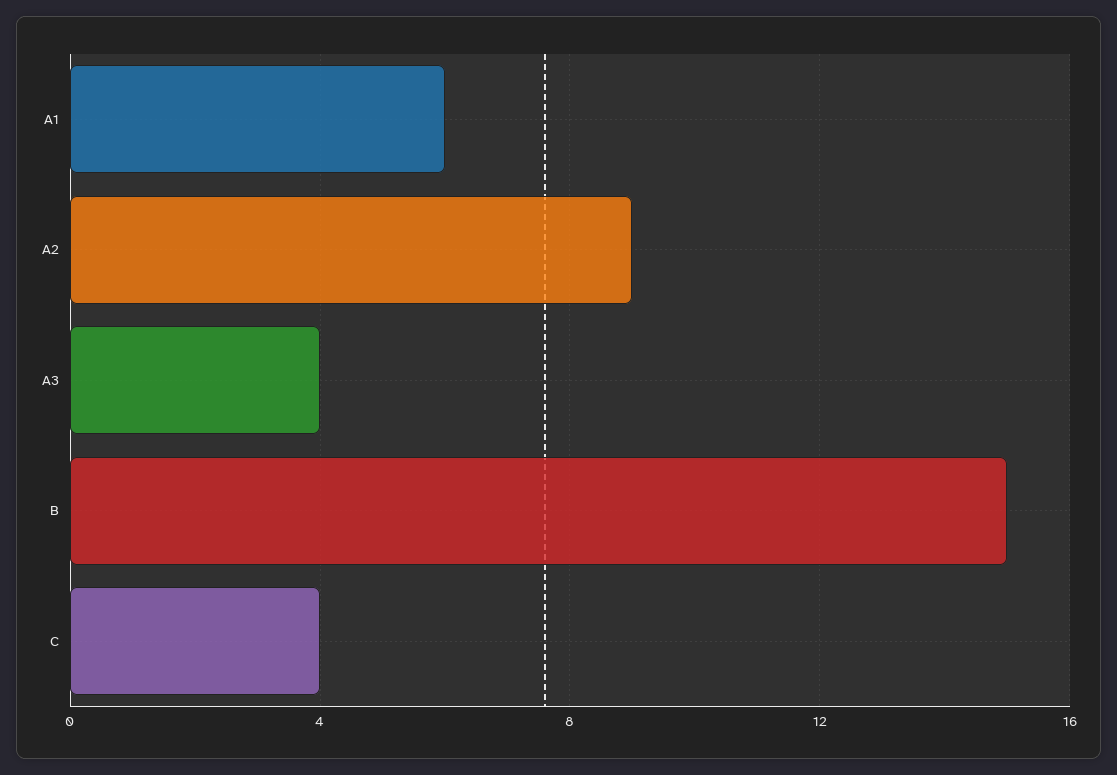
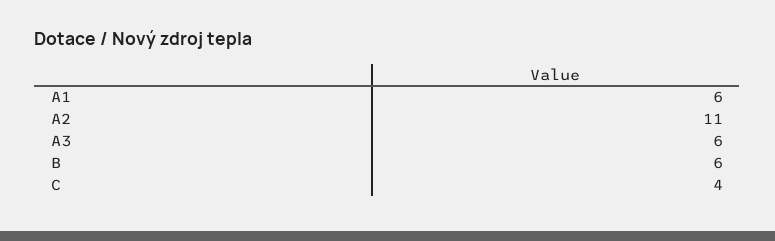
  {
    "A1": 6,
-   "A2": 9,
+   "A2": 11,
-   "A3": 4,
+   "A3": 6,
-   "B": 15,
+   "B": 6,
    "C": 4
  }

